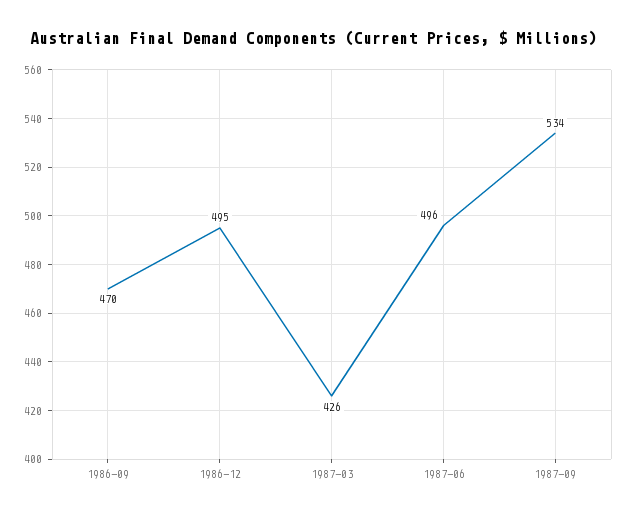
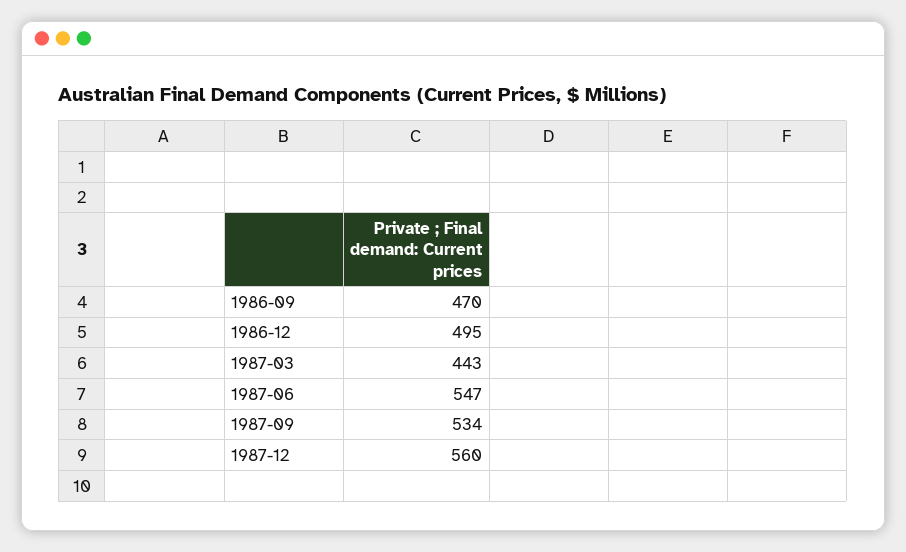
  {
    "1986-09": 470,
    "1986-12": 495,
-   "1987-03": 426,
+   "1987-03": 443,
-   "1987-06": 496,
+   "1987-06": 547,
-   "1987-09": 534
+   "1987-09": 534,
+   "1987-12": 560
  }

